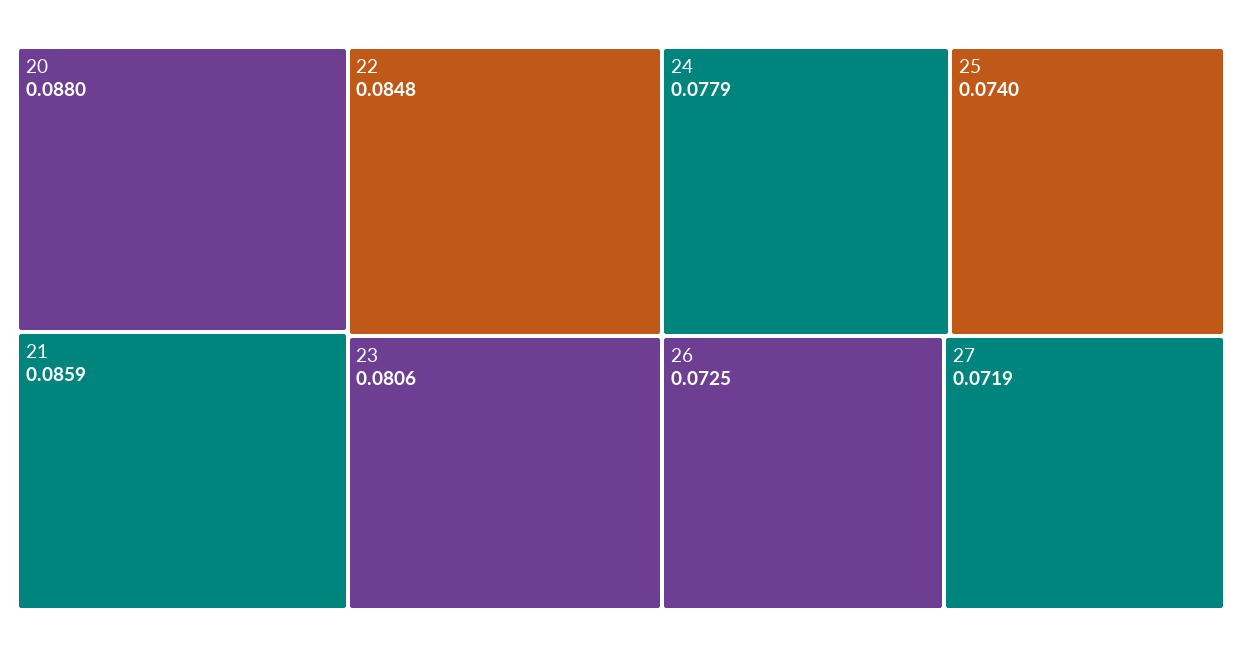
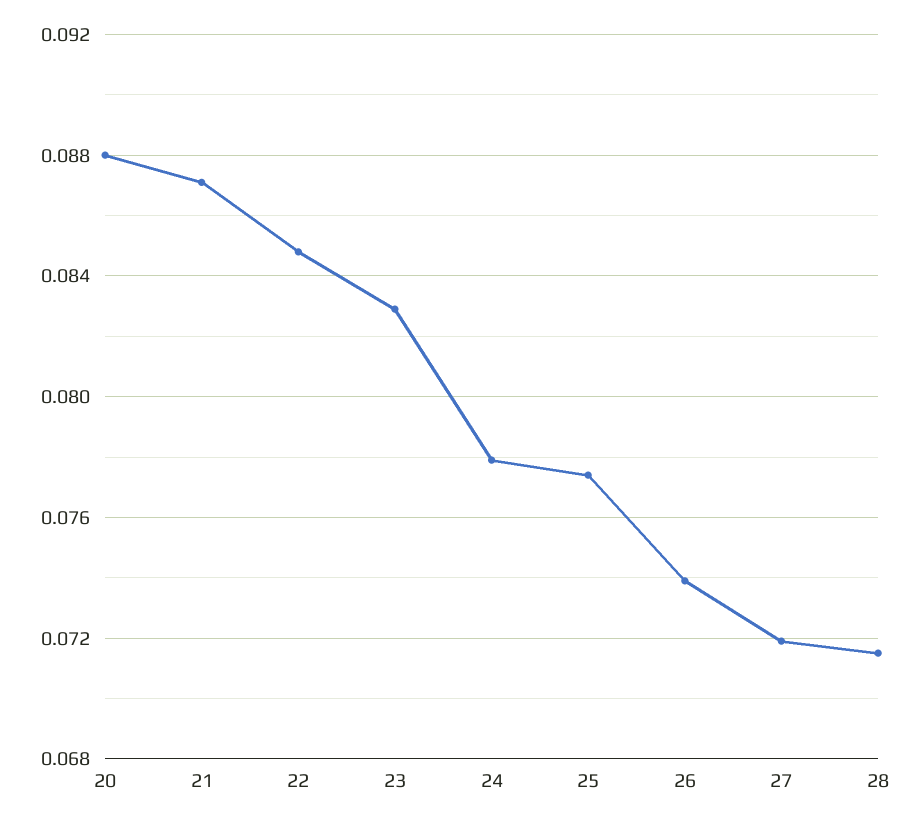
  {
    "20": 0.088,
-   "21": 0.0859,
+   "21": 0.087,
    "22": 0.0848,
-   "23": 0.0806,
+   "23": 0.083,
    "24": 0.0779,
-   "25": 0.074,
+   "25": 0.0775,
-   "26": 0.0725,
+   "26": 0.074,
-   "27": 0.0719
+   "27": 0.0719,
+   "28": 0.0715
  }

